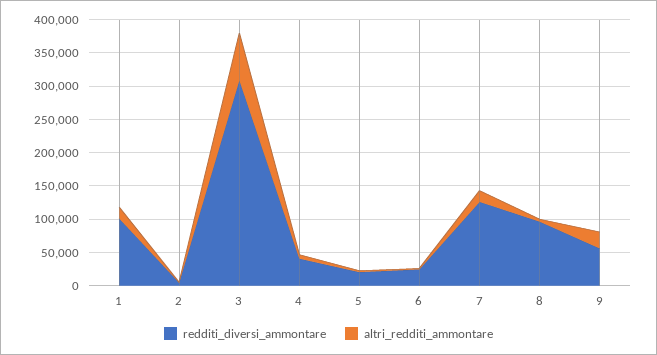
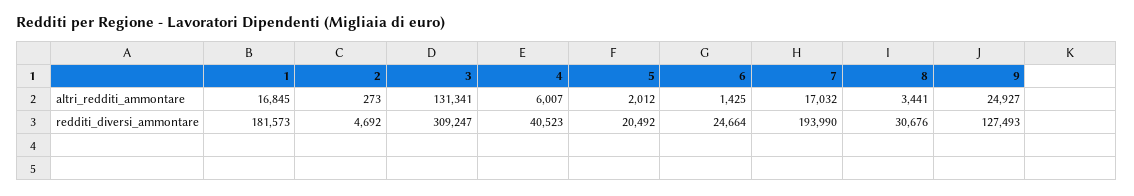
  {
    "redditi_diversi_ammontare": {
-     "1": 100000,
+     "1": 181573,
      "2": 4692,
      "3": 309247,
      "4": 40523,
      "5": 20492,
      "6": 24664,
-     "7": 125000,
+     "7": 193990,
-     "8": 100000,
+     "8": 30676,
-     "9": 50000
+     "9": 127493
    },
    "altri_redditi_ammontare": {
      "1": 16845,
      "2": 273,
-     "3": 75000,
+     "3": 131341,
      "4": 6007,
      "5": 2012,
      "6": 1425,
      "7": 17032,
      "8": 3441,
      "9": 24927
    }
  }

